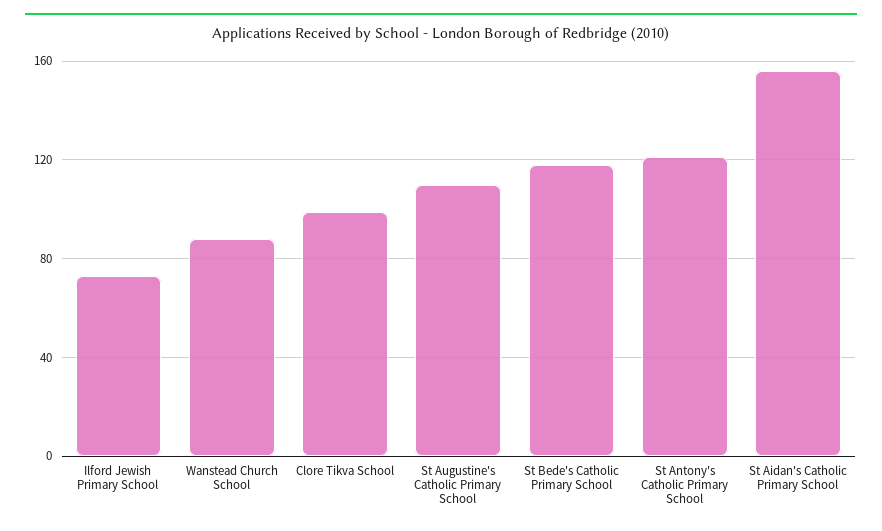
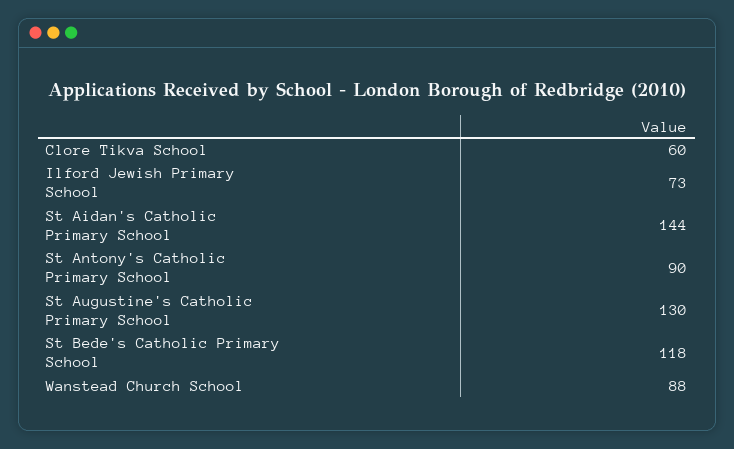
  {
    "Ilford Jewish Primary School": 73,
    "Wanstead Church School": 88,
-   "Clore Tikva School": 100,
+   "Clore Tikva School": 60,
-   "St Augustine's Catholic Primary School": 110,
+   "St Augustine's Catholic Primary School": 130,
    "St Bede's Catholic Primary School": 118,
-   "St Antony's Catholic Primary School": 120,
+   "St Antony's Catholic Primary School": 90,
-   "St Aidan's Catholic Primary School": 155
+   "St Aidan's Catholic Primary School": 144
  }

